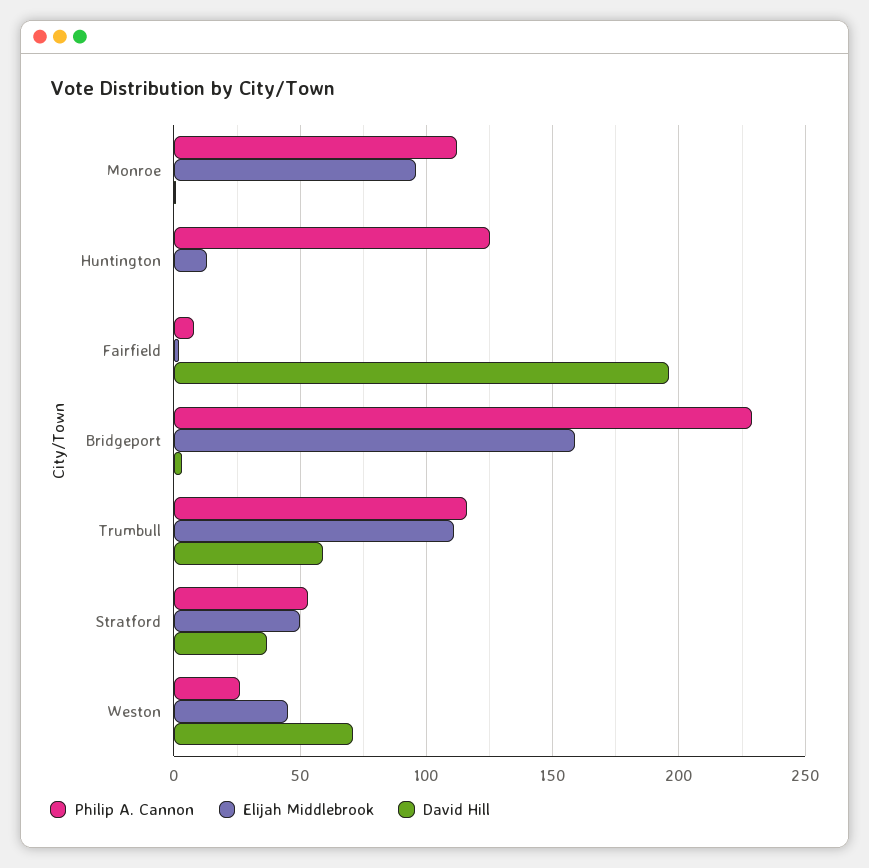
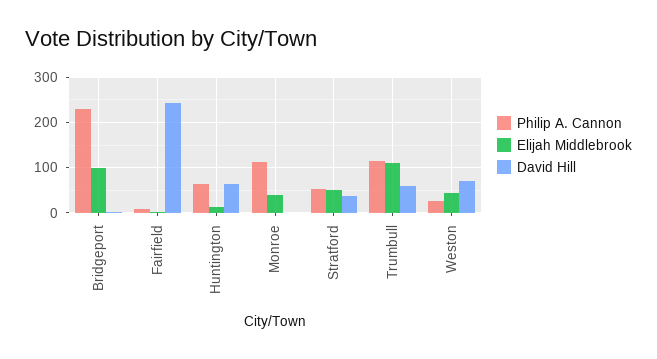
  {
    "Philip A. Cannon": {
      "Monroe": 110,
-     "Huntington": 125,
+     "Huntington": 60,
      "Fairfield": 10,
      "Bridgeport": 230,
      "Trumbull": 115,
      "Stratford": 55,
      "Weston": 25
    },
    "Elijah Middlebrook": {
-     "Monroe": 95,
+     "Monroe": 40,
      "Huntington": 15,
      "Fairfield": 0,
-     "Bridgeport": 160,
+     "Bridgeport": 100,
      "Trumbull": 110,
      "Stratford": 50,
      "Weston": 45
    },
    "David Hill": {
      "Monroe": 0,
-     "Huntington": 0,
+     "Huntington": 60,
-     "Fairfield": 195,
+     "Fairfield": 240,
      "Bridgeport": 5,
      "Trumbull": 60,
      "Stratford": 35,
      "Weston": 70
    }
  }

